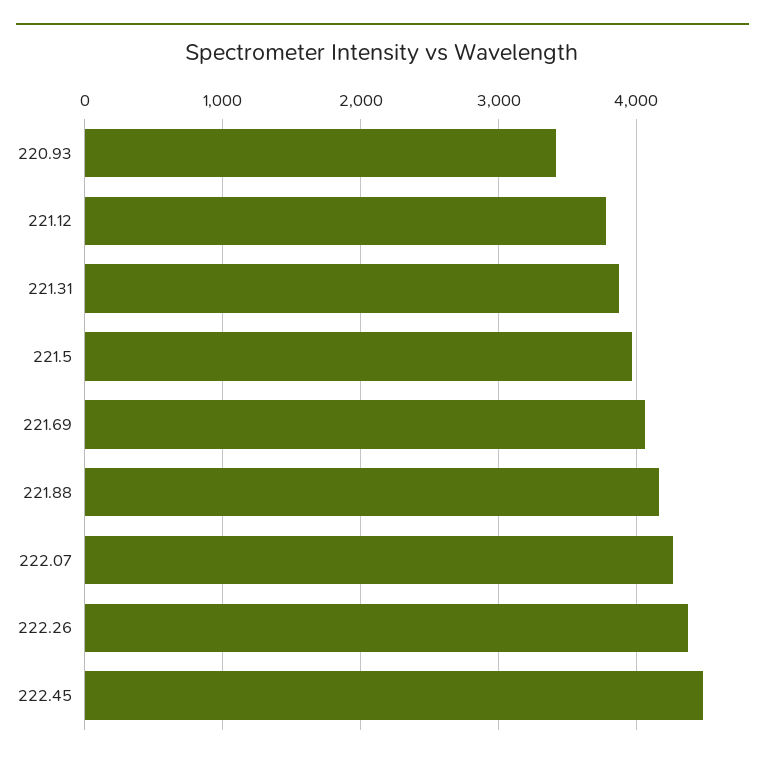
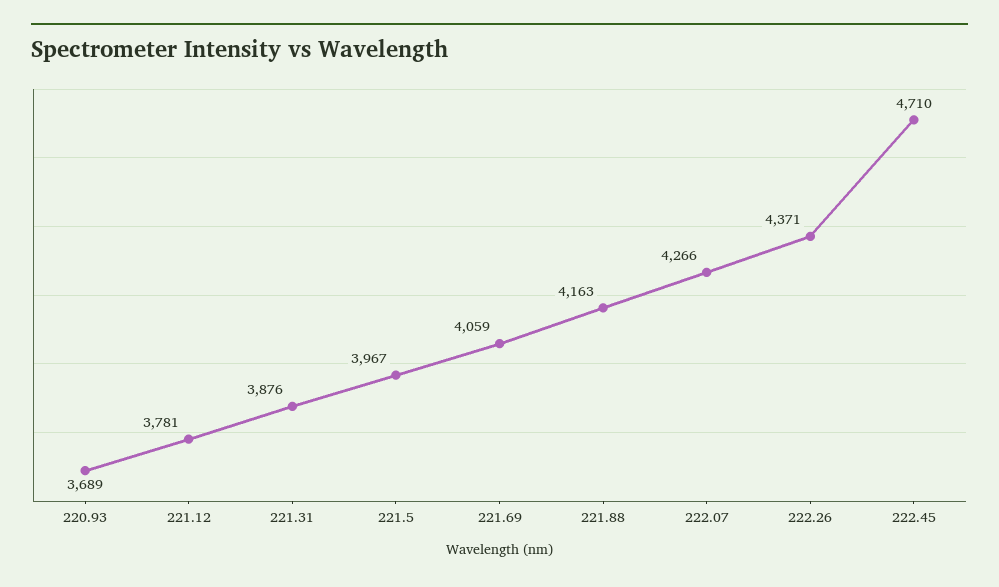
  {
-   "220.93": 3400,
+   "220.93": 3689,
    "221.12": 3781,
    "221.31": 3876,
    "221.5": 3967,
    "221.69": 4059,
    "221.88": 4163,
    "222.07": 4266,
    "222.26": 4371,
-   "222.45": 4500
+   "222.45": 4710
  }

